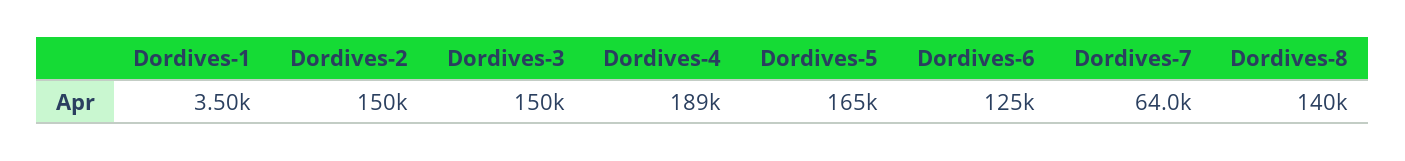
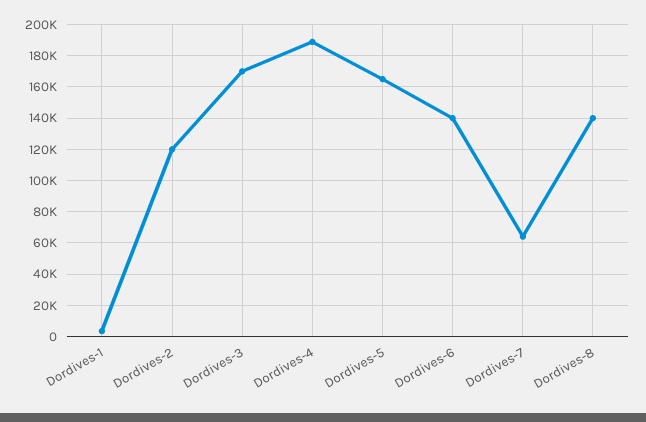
  {
    "Dordives-1": 3500,
-   "Dordives-2": 150000,
+   "Dordives-2": 120000,
-   "Dordives-3": 150000,
+   "Dordives-3": 170000,
    "Dordives-4": 189000,
    "Dordives-5": 165000,
-   "Dordives-6": 125000,
+   "Dordives-6": 140000,
    "Dordives-7": 64000,
    "Dordives-8": 140000
  }

